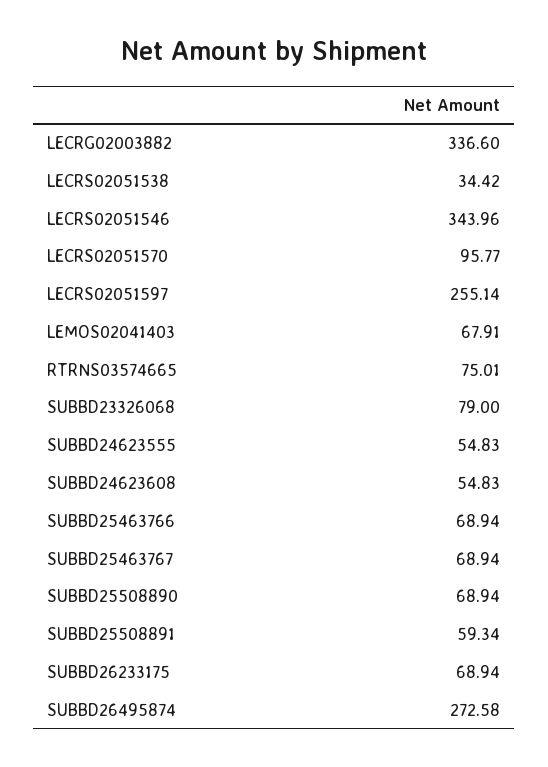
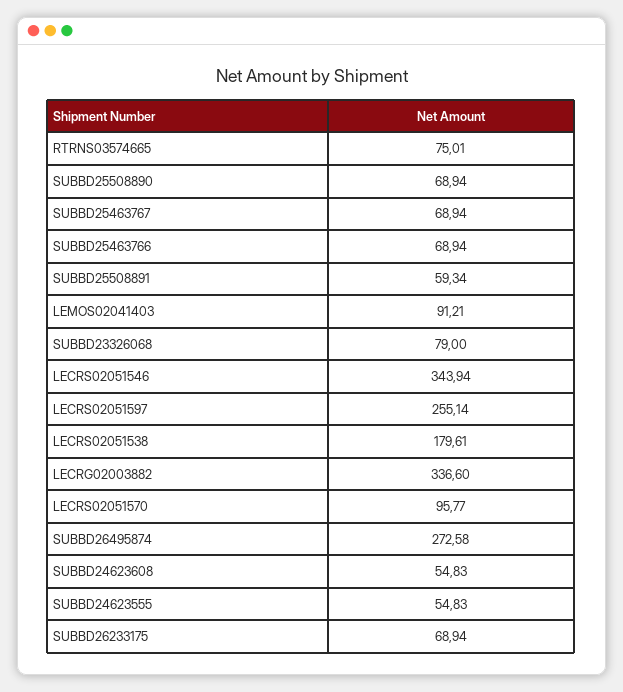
  {
    "LECRG02003882": 336.6,
-   "LECRS02051538": 34.42,
+   "LECRS02051538": 179.61,
-   "LECRS02051546": 343.96,
+   "LECRS02051546": 343.94,
    "LECRS02051570": 95.77,
    "LECRS02051597": 255.14,
-   "LEMOS02041403": 67.91,
+   "LEMOS02041403": 91.21,
    "RTRNS03574665": 75.01,
    "SUBBD23326068": 79,
    "SUBBD24623555": 54.83,
    "SUBBD24623608": 54.83,
    "SUBBD25463766": 68.94,
    "SUBBD25463767": 68.94,
    "SUBBD25508890": 68.94,
    "SUBBD25508891": 59.34,
    "SUBBD26233175": 68.94,
    "SUBBD26495874": 272.58
  }

